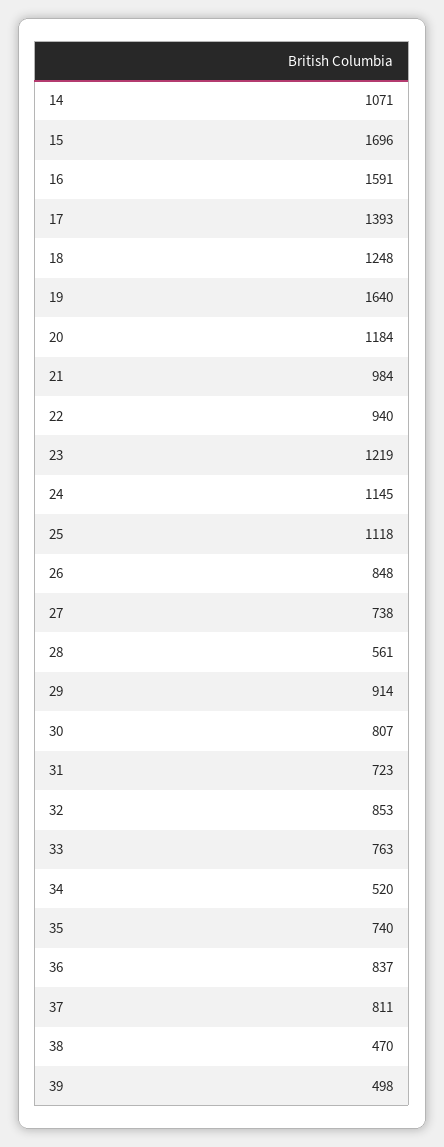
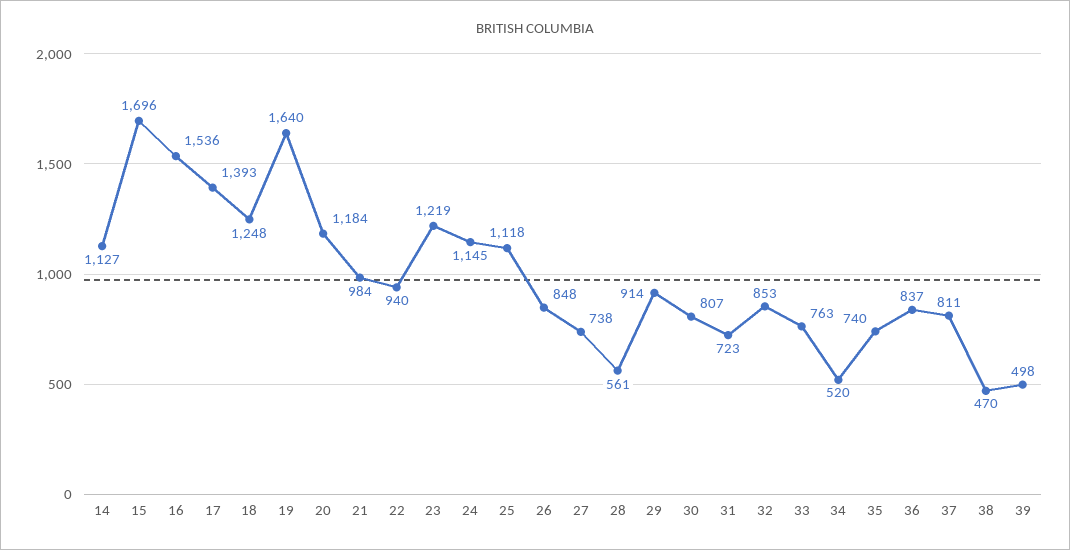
  {
-   "14": 1071,
+   "14": 1127,
    "15": 1696,
-   "16": 1591,
+   "16": 1536,
    "17": 1393,
    "18": 1248,
    "19": 1640,
    "20": 1184,
    "21": 984,
    "22": 940,
    "23": 1219,
    "24": 1145,
    "25": 1118,
    "26": 848,
    "27": 738,
    "28": 561,
    "29": 914,
    "30": 807,
    "31": 723,
    "32": 853,
    "33": 763,
    "34": 520,
    "35": 740,
    "36": 837,
    "37": 811,
    "38": 470,
    "39": 498
  }

